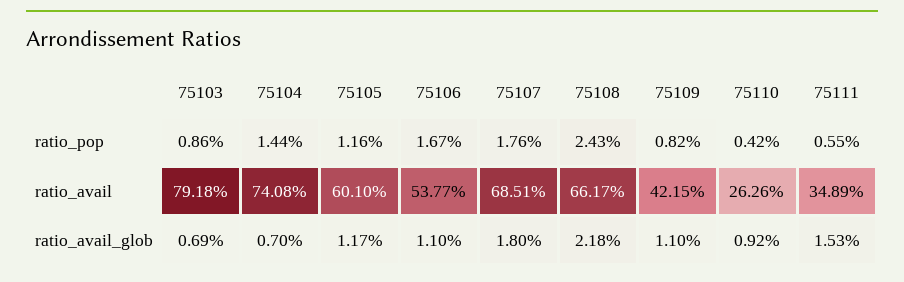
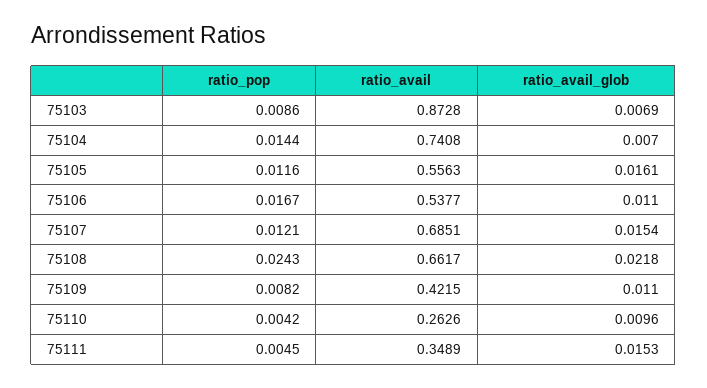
  {
    "75103": {
      "ratio_pop": 0.0086,
-     "ratio_avail": 0.7918,
+     "ratio_avail": 0.8728,
      "ratio_avail_glob": 0.0069
    },
    "75104": {
      "ratio_pop": 0.0144,
      "ratio_avail": 0.7408,
      "ratio_avail_glob": 0.007
    },
    "75105": {
      "ratio_pop": 0.0116,
-     "ratio_avail": 0.601,
+     "ratio_avail": 0.5563,
-     "ratio_avail_glob": 0.0117
+     "ratio_avail_glob": 0.0161
    },
    "75106": {
      "ratio_pop": 0.0167,
      "ratio_avail": 0.5377,
      "ratio_avail_glob": 0.011
    },
    "75107": {
-     "ratio_pop": 0.0176,
+     "ratio_pop": 0.0121,
      "ratio_avail": 0.6851,
-     "ratio_avail_glob": 0.018
+     "ratio_avail_glob": 0.0154
    },
    "75108": {
      "ratio_pop": 0.0243,
      "ratio_avail": 0.6617,
      "ratio_avail_glob": 0.0218
    },
    "75109": {
      "ratio_pop": 0.0082,
      "ratio_avail": 0.4215,
      "ratio_avail_glob": 0.011
    },
    "75110": {
      "ratio_pop": 0.0042,
      "ratio_avail": 0.2626,
-     "ratio_avail_glob": 0.0092
+     "ratio_avail_glob": 0.0096
    },
    "75111": {
-     "ratio_pop": 0.0055,
+     "ratio_pop": 0.0045,
      "ratio_avail": 0.3489,
      "ratio_avail_glob": 0.0153
    }
  }

